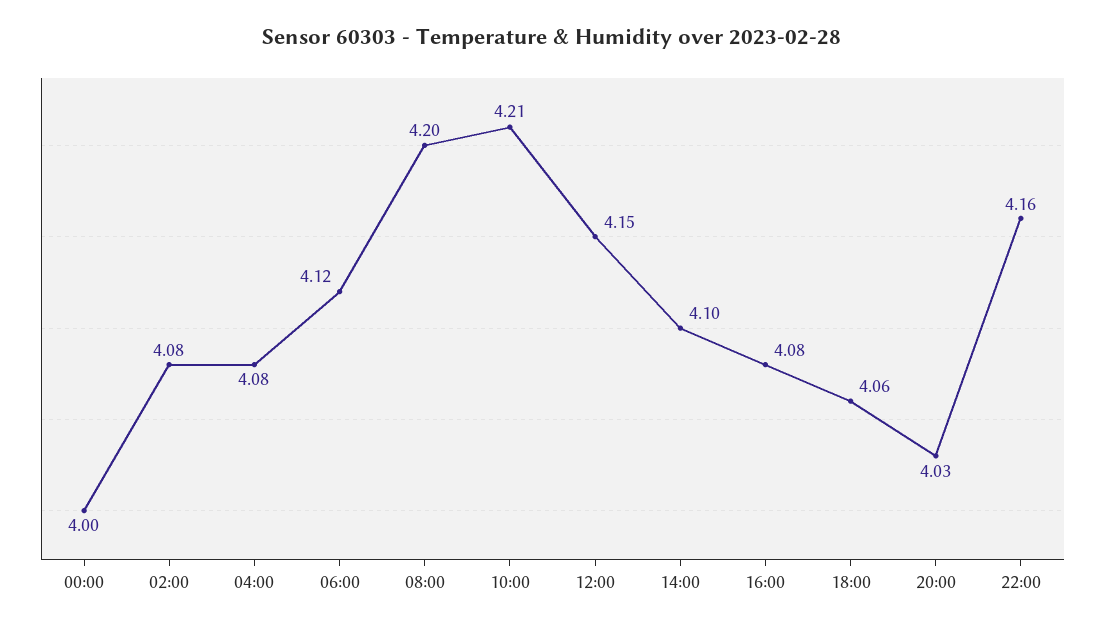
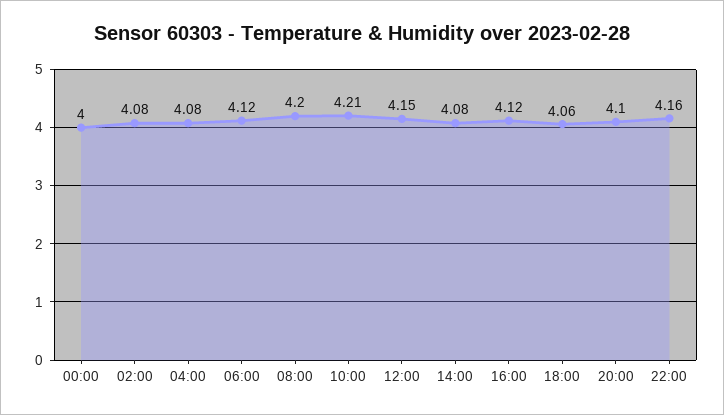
  {
    "00:00": 4,
    "02:00": 4.08,
    "04:00": 4.08,
    "06:00": 4.12,
    "08:00": 4.2,
    "10:00": 4.21,
    "12:00": 4.15,
-   "14:00": 4.1,
+   "14:00": 4.08,
-   "16:00": 4.08,
+   "16:00": 4.12,
    "18:00": 4.06,
-   "20:00": 4.03,
+   "20:00": 4.1,
    "22:00": 4.16
  }

